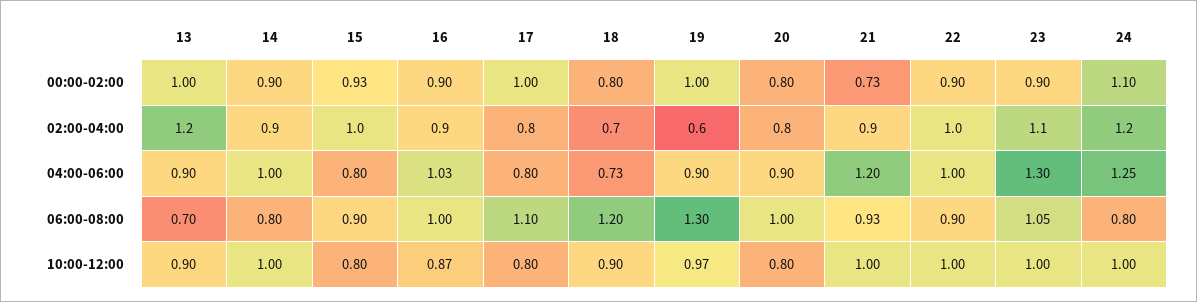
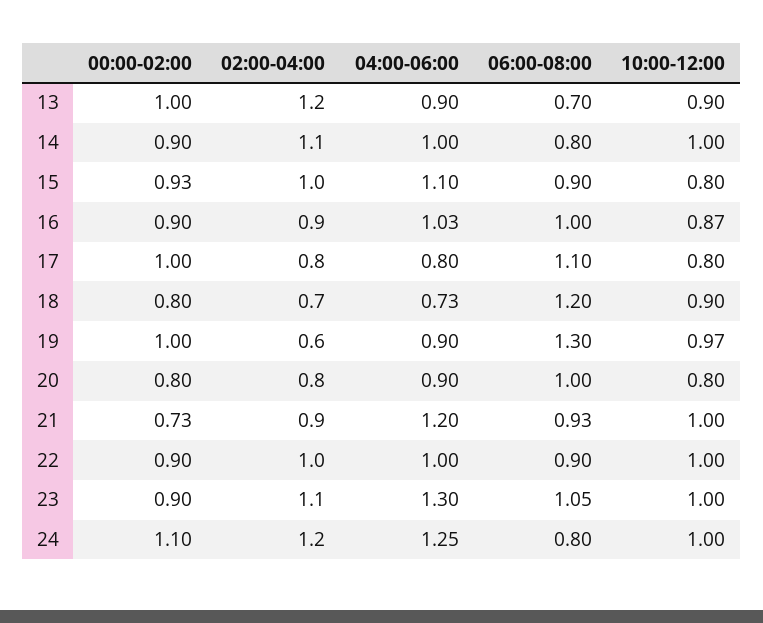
  {
    "13": {
      "00:00-02:00": 1,
      "02:00-04:00": 1.2,
      "04:00-06:00": 0.9,
      "06:00-08:00": 0.7,
      "10:00-12:00": 0.9
    },
    "14": {
      "00:00-02:00": 0.9,
-     "02:00-04:00": 0.9,
+     "02:00-04:00": 1.1,
      "04:00-06:00": 1,
      "06:00-08:00": 0.8,
      "10:00-12:00": 1
    },
    "15": {
      "00:00-02:00": 0.93,
      "02:00-04:00": 1,
-     "04:00-06:00": 0.8,
+     "04:00-06:00": 1.1,
      "06:00-08:00": 0.9,
      "10:00-12:00": 0.8
    },
    "16": {
      "00:00-02:00": 0.9,
      "02:00-04:00": 0.9,
      "04:00-06:00": 1.03,
      "06:00-08:00": 1,
      "10:00-12:00": 0.87
    },
    "17": {
      "00:00-02:00": 1,
      "02:00-04:00": 0.8,
      "04:00-06:00": 0.8,
      "06:00-08:00": 1.1,
      "10:00-12:00": 0.8
    },
    "18": {
      "00:00-02:00": 0.8,
      "02:00-04:00": 0.7,
      "04:00-06:00": 0.73,
      "06:00-08:00": 1.2,
      "10:00-12:00": 0.9
    },
    "19": {
      "00:00-02:00": 1,
      "02:00-04:00": 0.6,
      "04:00-06:00": 0.9,
      "06:00-08:00": 1.3,
      "10:00-12:00": 0.97
    },
    "20": {
      "00:00-02:00": 0.8,
      "02:00-04:00": 0.8,
      "04:00-06:00": 0.9,
      "06:00-08:00": 1,
      "10:00-12:00": 0.8
    },
    "21": {
      "00:00-02:00": 0.73,
      "02:00-04:00": 0.9,
      "04:00-06:00": 1.2,
      "06:00-08:00": 0.93,
      "10:00-12:00": 1
    },
    "22": {
      "00:00-02:00": 0.9,
      "02:00-04:00": 1,
      "04:00-06:00": 1,
      "06:00-08:00": 0.9,
      "10:00-12:00": 1
    },
    "23": {
      "00:00-02:00": 0.9,
      "02:00-04:00": 1.1,
      "04:00-06:00": 1.3,
      "06:00-08:00": 1.05,
      "10:00-12:00": 1
    },
    "24": {
      "00:00-02:00": 1.1,
      "02:00-04:00": 1.2,
      "04:00-06:00": 1.25,
      "06:00-08:00": 0.8,
      "10:00-12:00": 1
    }
  }

